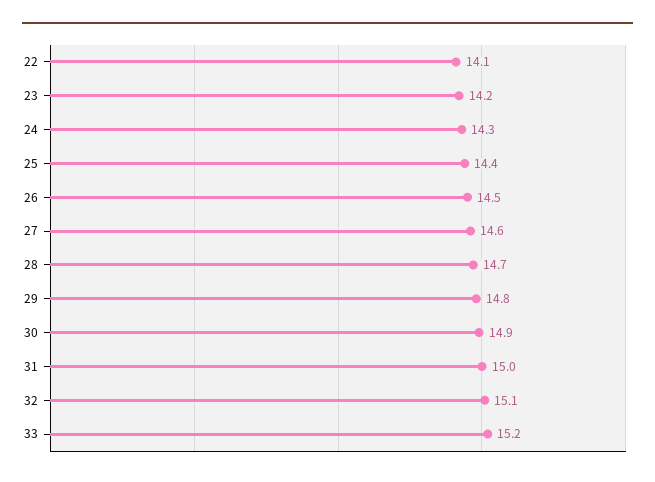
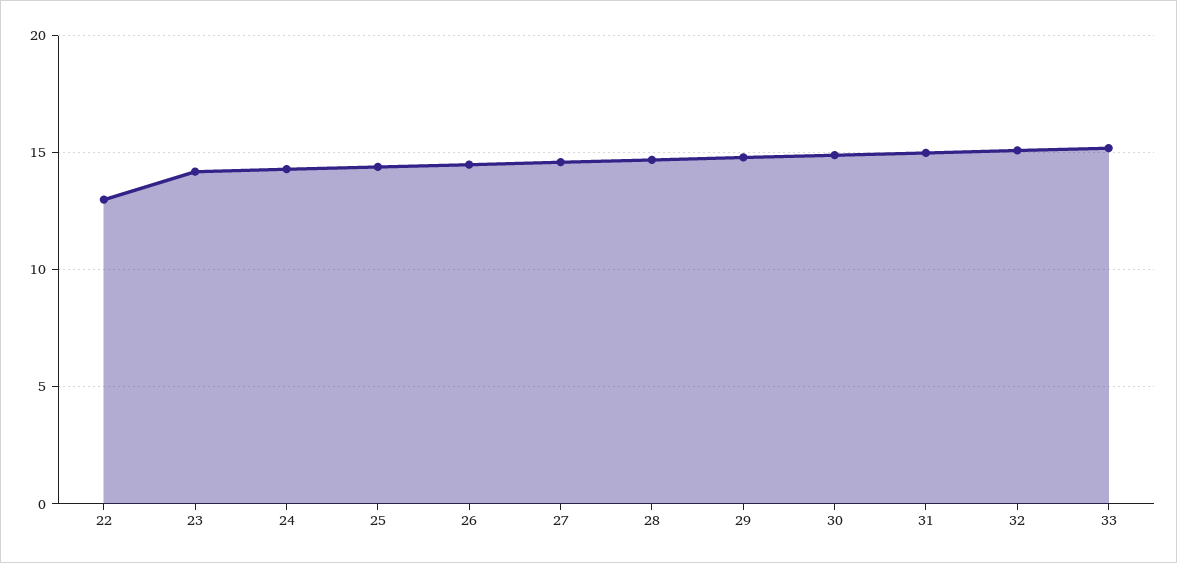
  {
-   "22": 14.1,
+   "22": 13,
    "23": 14.2,
    "24": 14.3,
    "25": 14.4,
    "26": 14.5,
    "27": 14.6,
    "28": 14.7,
    "29": 14.8,
    "30": 14.9,
    "31": 15,
    "32": 15.1,
    "33": 15.2
  }

